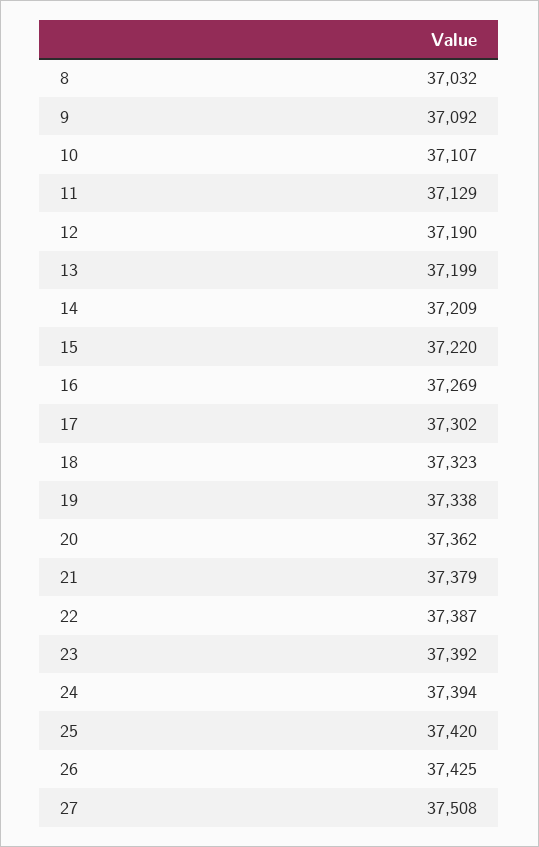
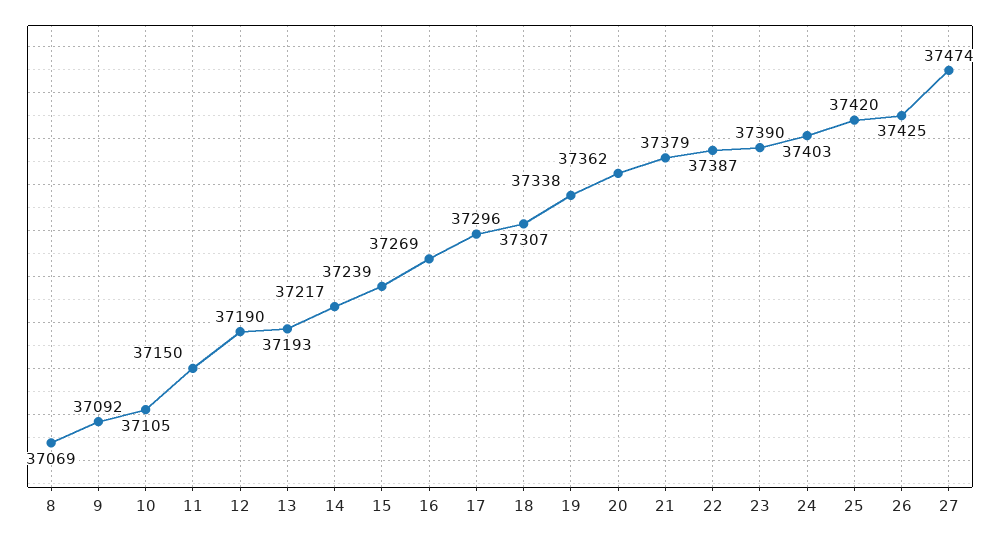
  {
-   "8": 37032,
+   "8": 37069,
    "9": 37092,
-   "10": 37107,
+   "10": 37105,
-   "11": 37129,
+   "11": 37150,
    "12": 37190,
-   "13": 37199,
+   "13": 37193,
-   "14": 37209,
+   "14": 37217,
-   "15": 37220,
+   "15": 37239,
    "16": 37269,
-   "17": 37302,
+   "17": 37296,
-   "18": 37323,
+   "18": 37307,
    "19": 37338,
    "20": 37362,
    "21": 37379,
    "22": 37387,
-   "23": 37392,
+   "23": 37390,
-   "24": 37394,
+   "24": 37403,
    "25": 37420,
    "26": 37425,
-   "27": 37508
+   "27": 37474
  }

